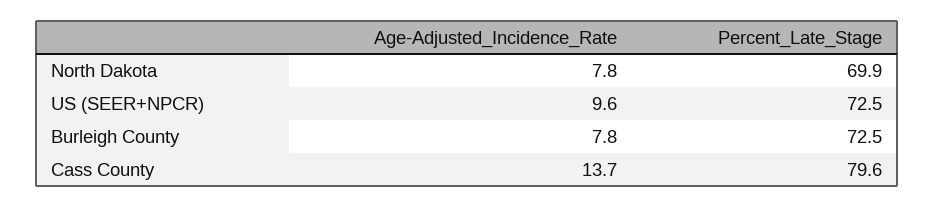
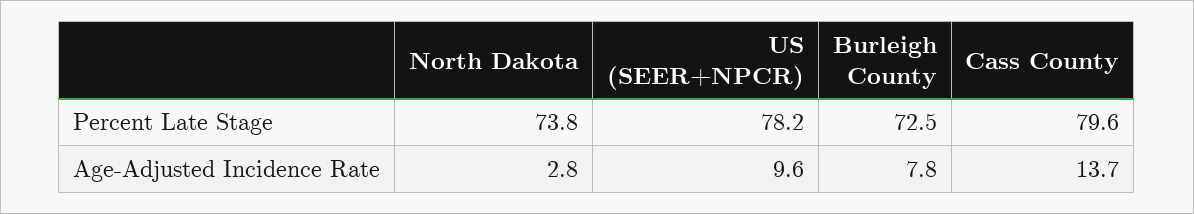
  {
    "Age-Adjusted_Incidence_Rate": {
-     "North Dakota": 7.8,
+     "North Dakota": 2.8,
      "US (SEER+NPCR)": 9.6,
      "Burleigh County": 7.8,
      "Cass County": 13.7
    },
    "Percent_Late_Stage": {
-     "North Dakota": 69.9,
+     "North Dakota": 73.8,
-     "US (SEER+NPCR)": 72.5,
+     "US (SEER+NPCR)": 78.2,
      "Burleigh County": 72.5,
      "Cass County": 79.6
    }
  }

